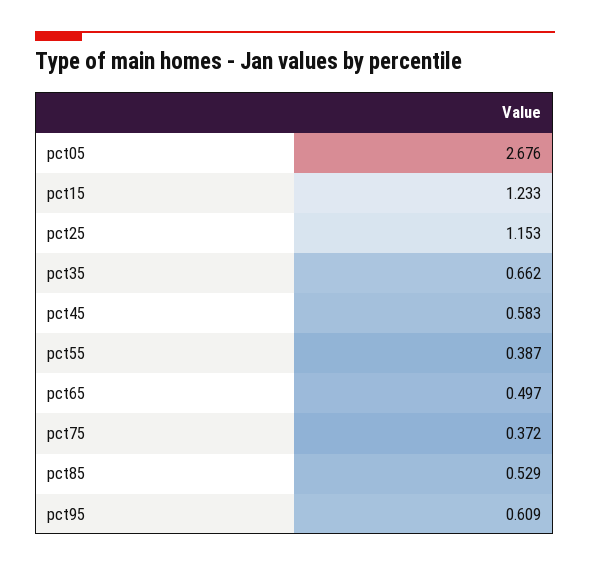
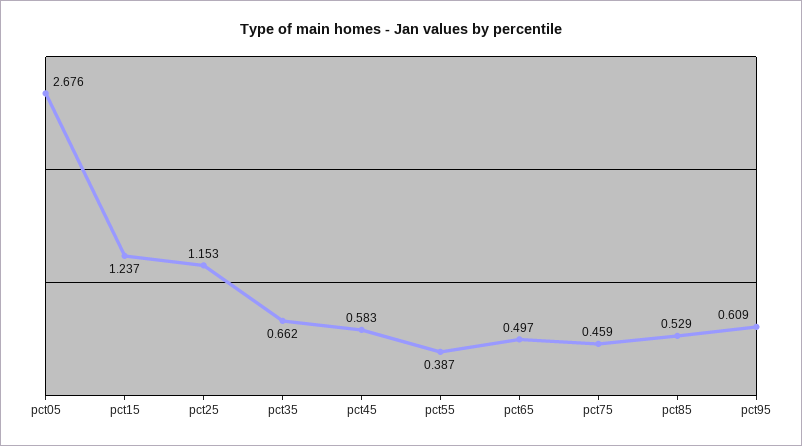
  {
    "pct05": 2.676,
-   "pct15": 1.233,
+   "pct15": 1.237,
    "pct25": 1.153,
    "pct35": 0.662,
    "pct45": 0.583,
    "pct55": 0.387,
    "pct65": 0.497,
-   "pct75": 0.372,
+   "pct75": 0.459,
    "pct85": 0.529,
    "pct95": 0.609
  }

